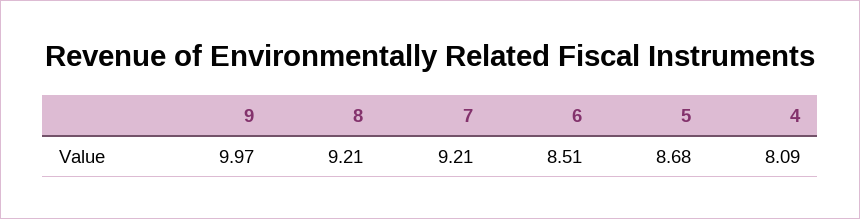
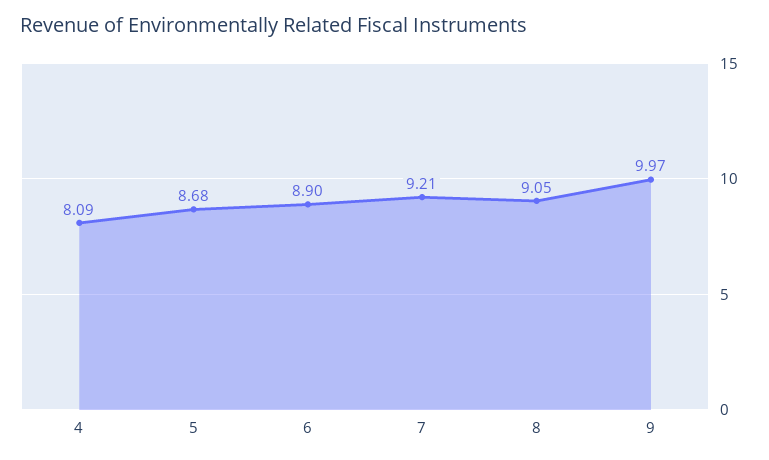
  {
    "9": 9.97,
-   "8": 9.21,
+   "8": 9.05,
    "7": 9.21,
-   "6": 8.51,
+   "6": 8.9,
    "5": 8.68,
    "4": 8.09
  }

